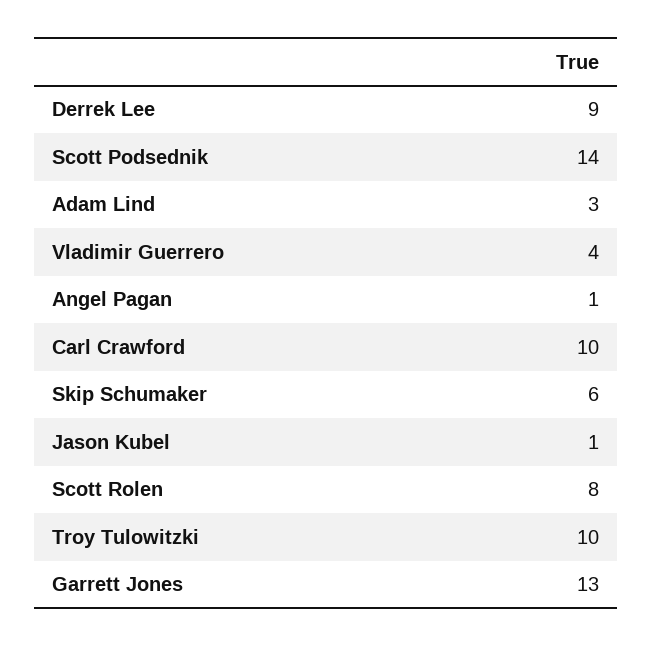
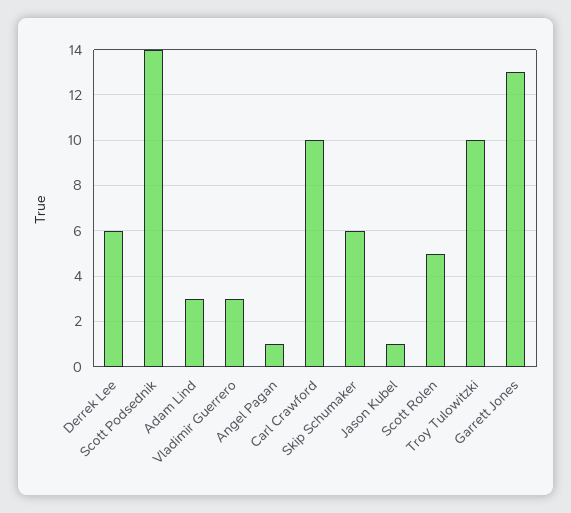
  {
-   "Derrek Lee": 9,
+   "Derrek Lee": 6,
    "Scott Podsednik": 14,
    "Adam Lind": 3,
-   "Vladimir Guerrero": 4,
+   "Vladimir Guerrero": 3,
    "Angel Pagan": 1,
    "Carl Crawford": 10,
    "Skip Schumaker": 6,
    "Jason Kubel": 1,
-   "Scott Rolen": 8,
+   "Scott Rolen": 5,
    "Troy Tulowitzki": 10,
    "Garrett Jones": 13
  }

